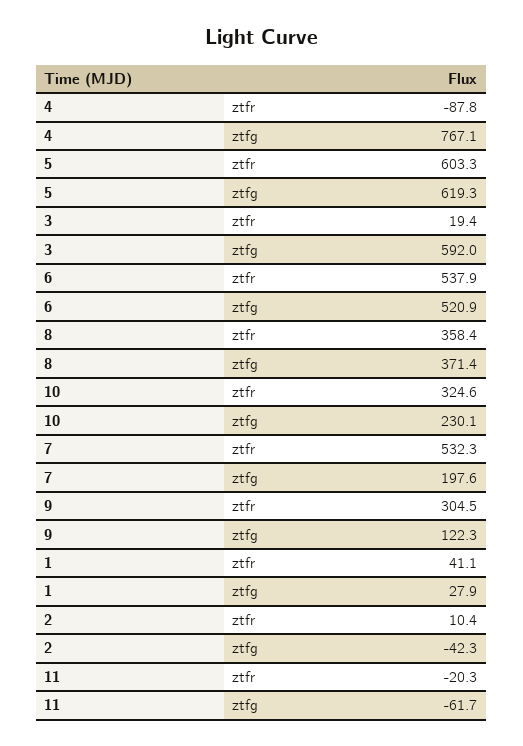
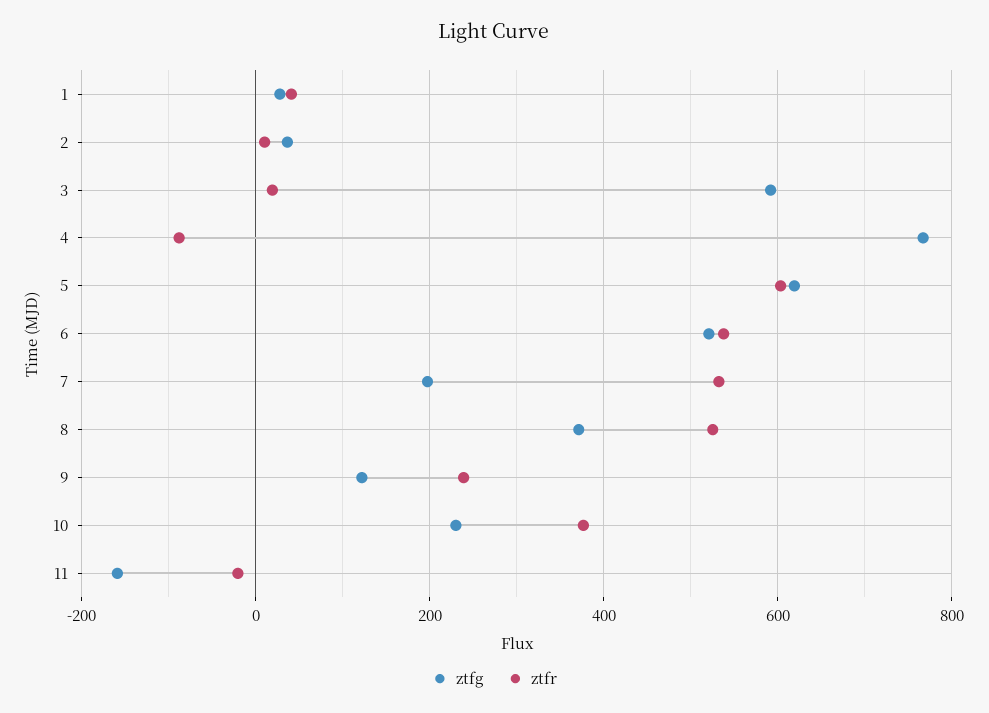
  {
    "ztfr": {
      "4": -87.8,
      "5": 603.3,
      "3": 19.4,
      "6": 537.9,
-     "8": 358.4,
+     "8": 520,
-     "10": 324.6,
+     "10": 380,
      "7": 532.3,
-     "9": 304.5,
+     "9": 240,
      "1": 41.1,
      "2": 10.4,
      "11": -20.3
    },
    "ztfg": {
      "4": 767.1,
      "5": 619.3,
      "3": 592,
      "6": 520.9,
      "8": 371.4,
      "10": 230.1,
      "7": 197.6,
      "9": 122.3,
      "1": 27.9,
-     "2": -42.3,
+     "2": 40,
-     "11": -61.7
+     "11": -160
    }
  }

